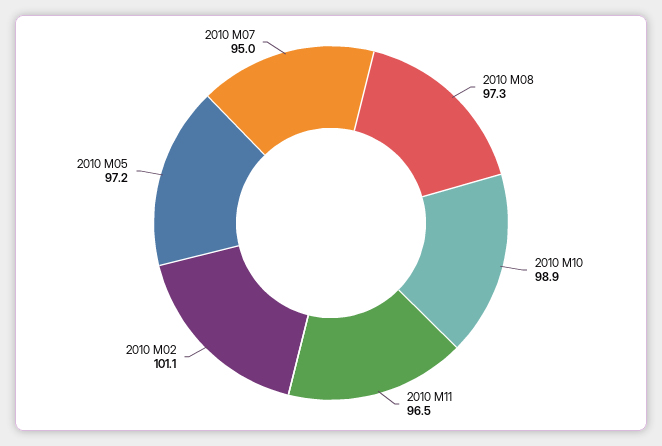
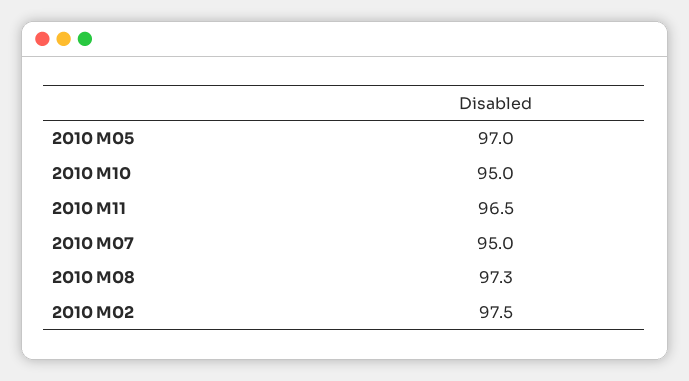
  {
    "2010 M08": 97.3,
-   "2010 M10": 98.9,
+   "2010 M10": 95,
    "2010 M11": 96.5,
-   "2010 M02": 101.1,
+   "2010 M02": 97.5,
-   "2010 M05": 97.2,
+   "2010 M05": 97,
    "2010 M07": 95
  }

